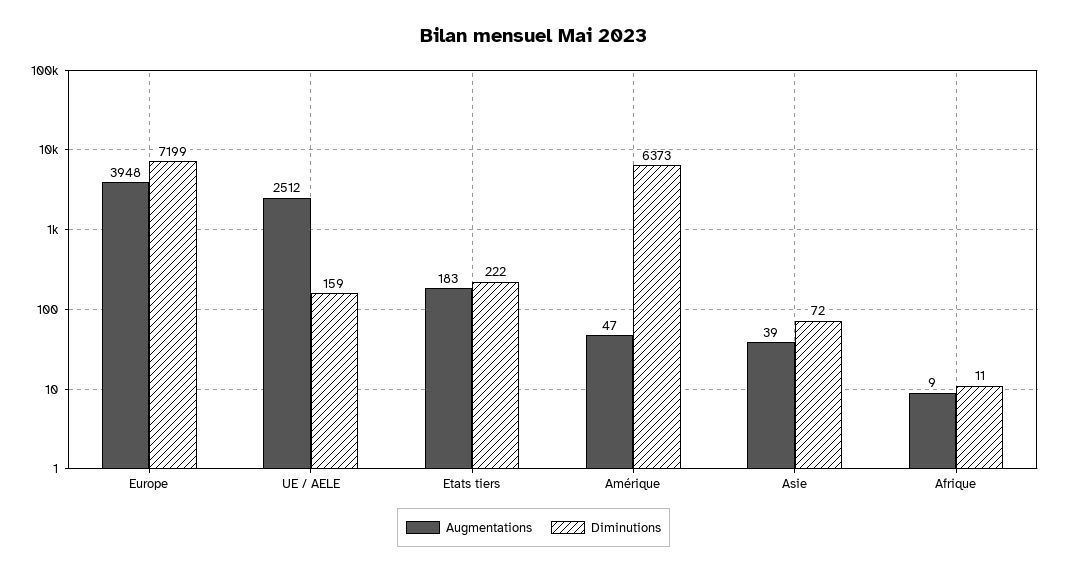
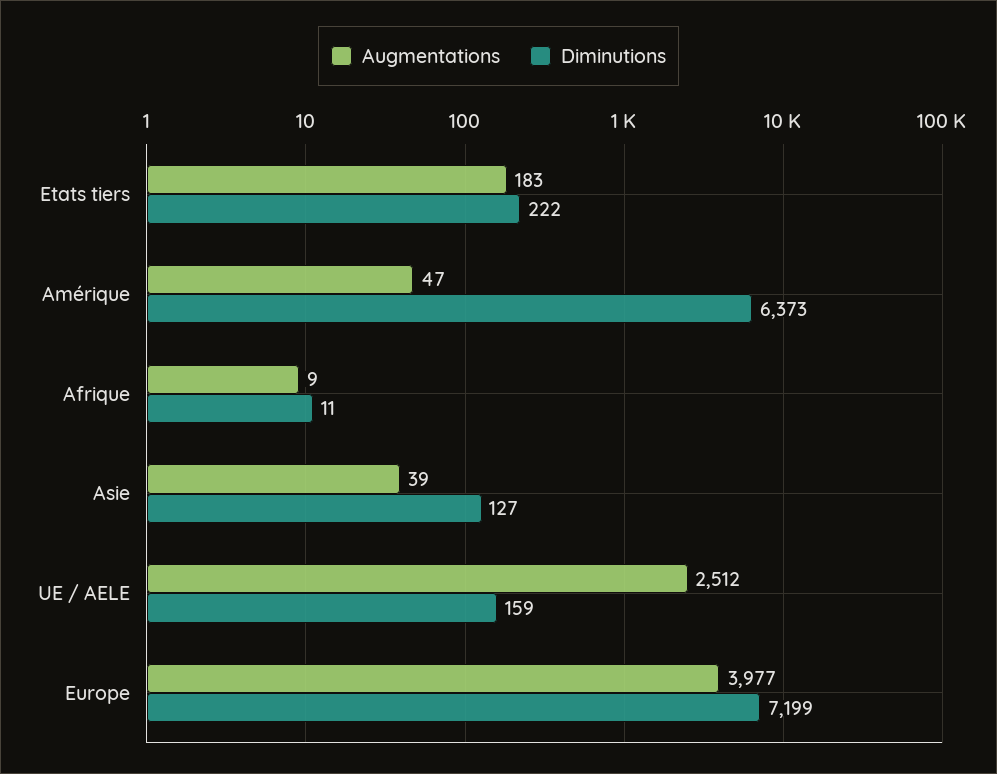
  {
    "Augmentations": {
-     "Europe": 3948,
+     "Europe": 3977,
      "UE / AELE": 2512,
      "Etats tiers": 183,
      "Amérique": 47,
      "Asie": 39,
      "Afrique": 9
    },
    "Diminutions": {
      "Europe": 7199,
      "UE / AELE": 159,
      "Etats tiers": 222,
      "Amérique": 6373,
-     "Asie": 72,
+     "Asie": 127,
      "Afrique": 11
    }
  }

